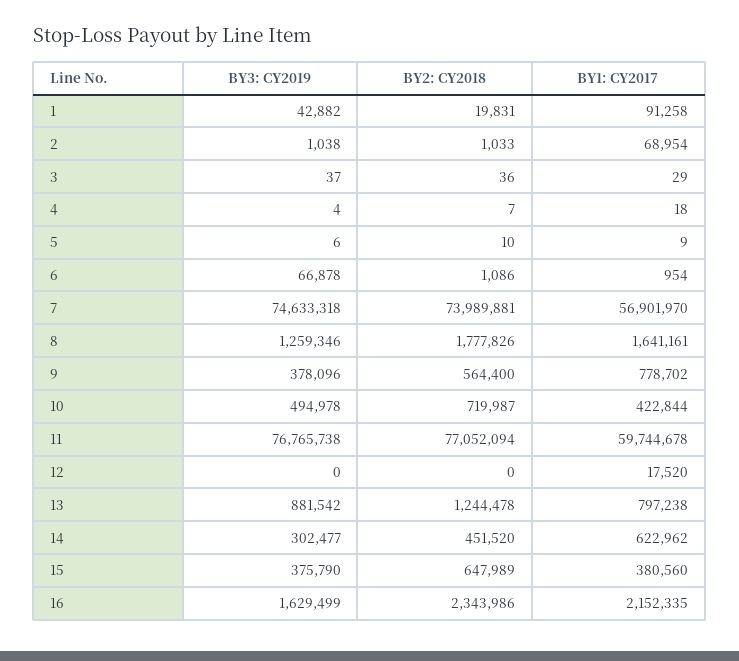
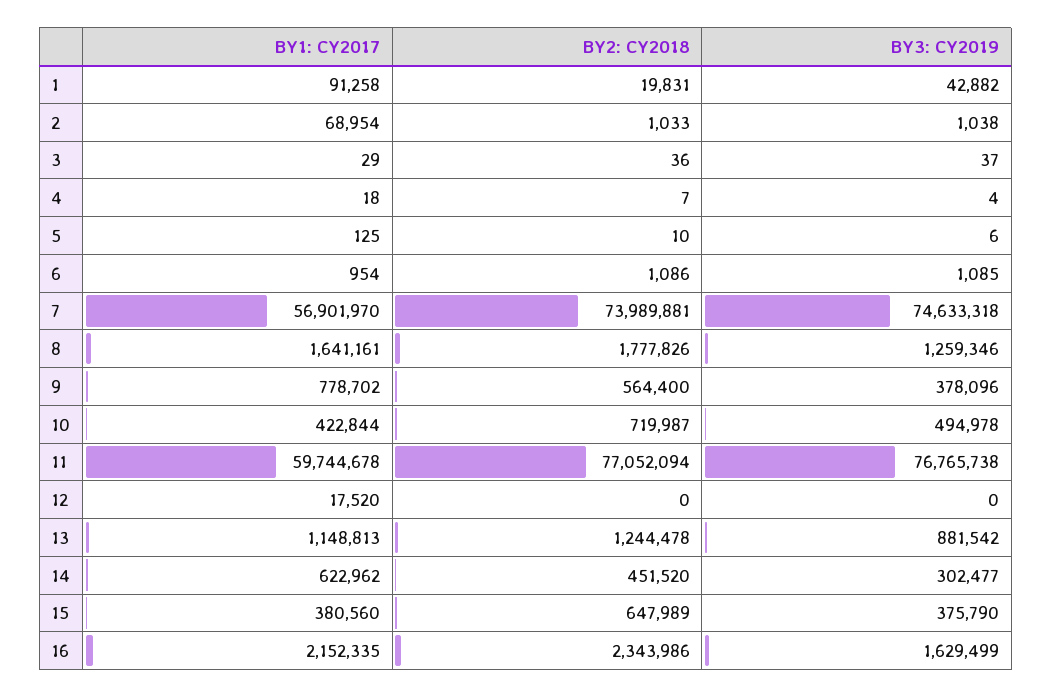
  {
    "BY3: CY2019": {
      "1": 42882,
      "2": 1038,
      "3": 37,
      "4": 4,
      "5": 6,
-     "6": 66878,
+     "6": 1085,
      "7": 74633318,
      "8": 1259346,
      "9": 378096,
      "10": 494978,
      "11": 76765738,
      "12": 0,
      "13": 881542,
      "14": 302477,
      "15": 375790,
      "16": 1629499
    },
    "BY2: CY2018": {
      "1": 19831,
      "2": 1033,
      "3": 36,
      "4": 7,
      "5": 10,
      "6": 1086,
      "7": 73989881,
      "8": 1777826,
      "9": 564400,
      "10": 719987,
      "11": 77052094,
      "12": 0,
      "13": 1244478,
      "14": 451520,
      "15": 647989,
      "16": 2343986
    },
    "BY1: CY2017": {
      "1": 91258,
      "2": 68954,
      "3": 29,
      "4": 18,
-     "5": 9,
+     "5": 125,
      "6": 954,
      "7": 56901970,
      "8": 1641161,
      "9": 778702,
      "10": 422844,
      "11": 59744678,
      "12": 17520,
-     "13": 797238,
+     "13": 1148813,
      "14": 622962,
      "15": 380560,
      "16": 2152335
    }
  }

